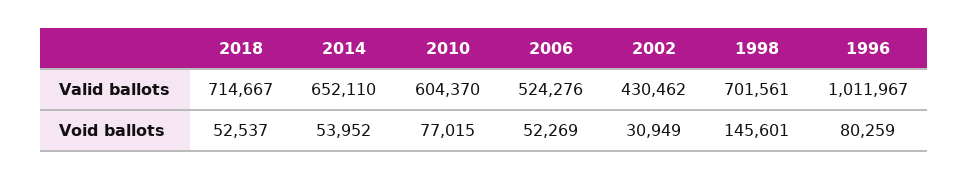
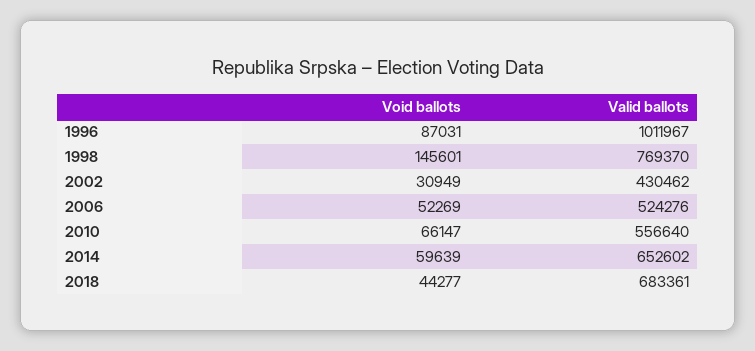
  {
    "2018": {
-     "Valid ballots": 714667,
+     "Valid ballots": 683361,
-     "Void ballots": 52537
+     "Void ballots": 44277
    },
    "2014": {
-     "Valid ballots": 652110,
+     "Valid ballots": 652602,
-     "Void ballots": 53952
+     "Void ballots": 59639
    },
    "2010": {
-     "Valid ballots": 604370,
+     "Valid ballots": 556640,
-     "Void ballots": 77015
+     "Void ballots": 66147
    },
    "2006": {
      "Valid ballots": 524276,
      "Void ballots": 52269
    },
    "2002": {
      "Valid ballots": 430462,
      "Void ballots": 30949
    },
    "1998": {
-     "Valid ballots": 701561,
+     "Valid ballots": 769370,
      "Void ballots": 145601
    },
    "1996": {
      "Valid ballots": 1011967,
-     "Void ballots": 80259
+     "Void ballots": 87031
    }
  }

